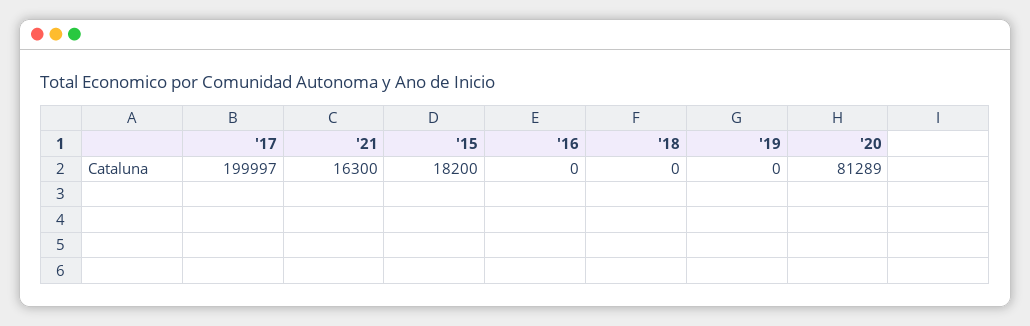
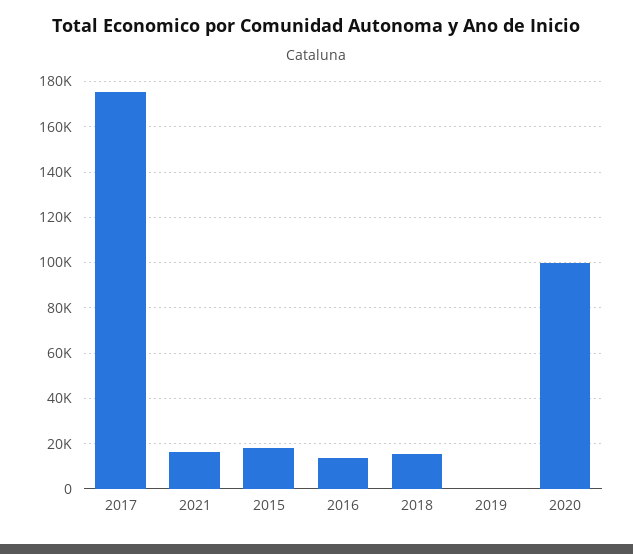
  {
-   "'17": 199997,
+   "'17": 175000,
    "'21": 16300,
    "'15": 18200,
-   "'16": 0,
+   "'16": 15000,
-   "'18": 0,
+   "'18": 15000,
    "'19": 0,
-   "'20": 81289
+   "'20": 100000
  }

